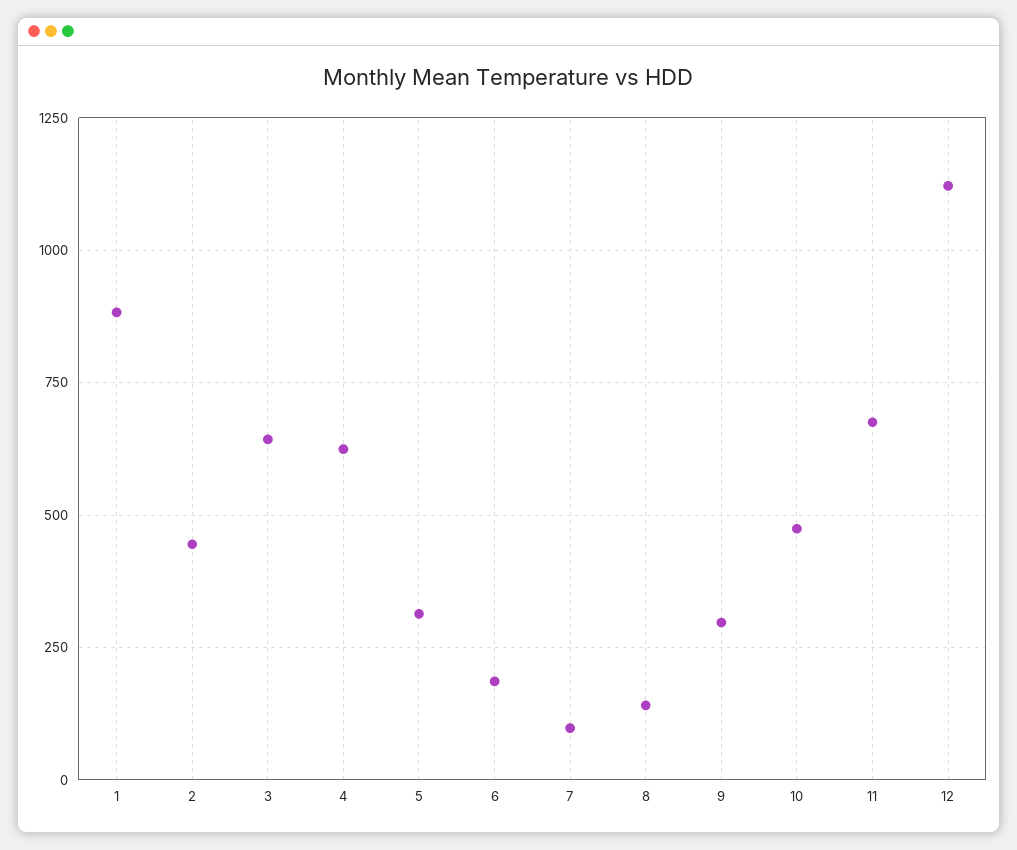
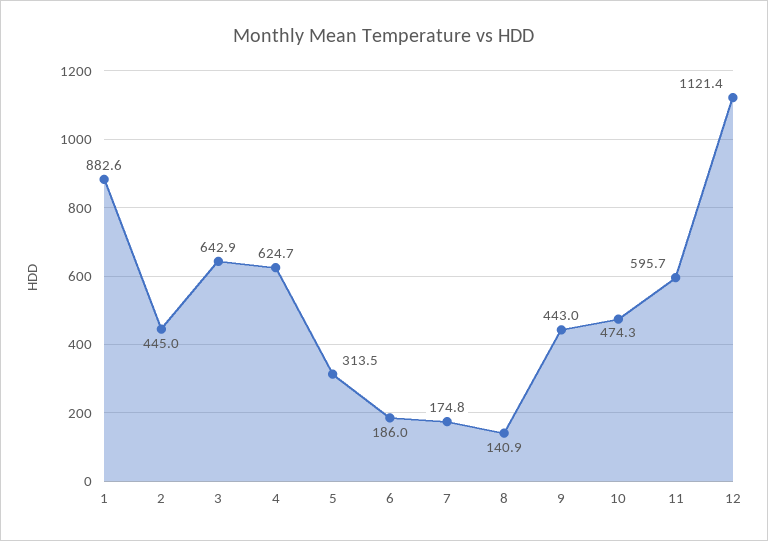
  {
    "1": 882.6,
    "2": 445,
    "3": 642.9,
    "4": 624.7,
    "5": 313.5,
    "6": 186,
-   "7": 100,
+   "7": 174.8,
    "8": 140.9,
-   "9": 300,
+   "9": 443,
    "10": 474.3,
-   "11": 675,
+   "11": 595.7,
    "12": 1121.4
  }

